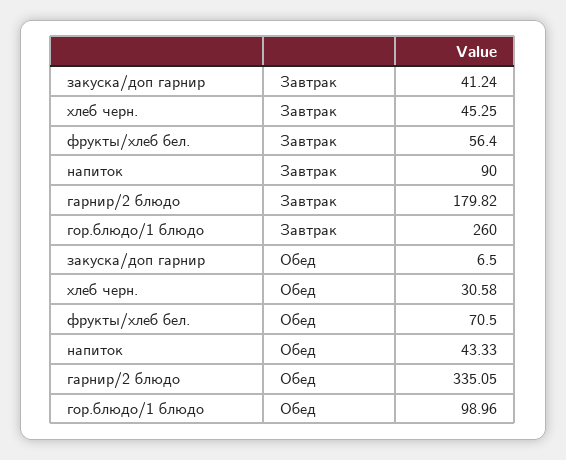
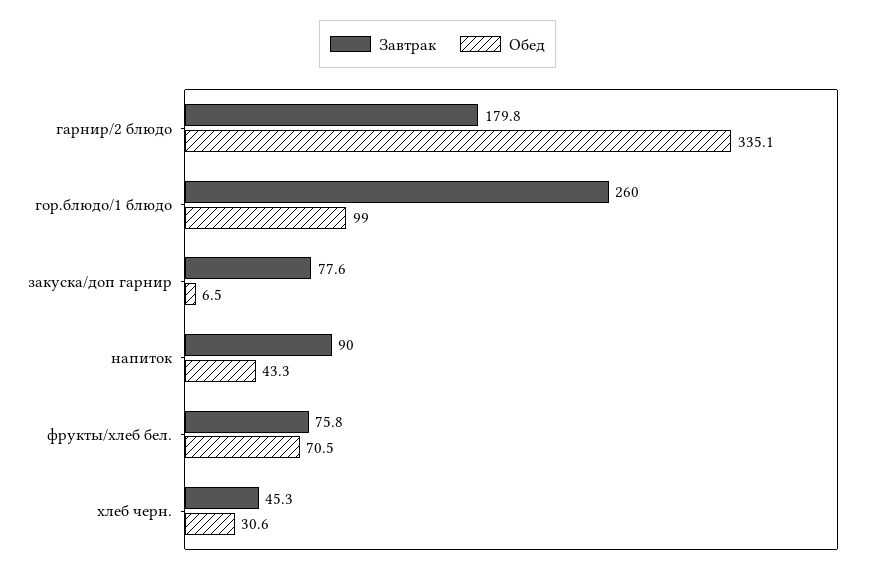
  {
    "Завтрак": {
-     "закуска/доп гарнир": 41.24,
+     "закуска/доп гарнир": 77.6,
      "хлеб черн.": 45.25,
-     "фрукты/хлеб бел.": 56.4,
+     "фрукты/хлеб бел.": 75.8,
      "напиток": 90,
      "гарнир/2 блюдо": 179.82,
      "гор.блюдо/1 блюдо": 260
    },
    "Обед": {
      "закуска/доп гарнир": 6.5,
      "хлеб черн.": 30.58,
      "фрукты/хлеб бел.": 70.5,
      "напиток": 43.33,
      "гарнир/2 блюдо": 335.05,
      "гор.блюдо/1 блюдо": 98.96
    }
  }

